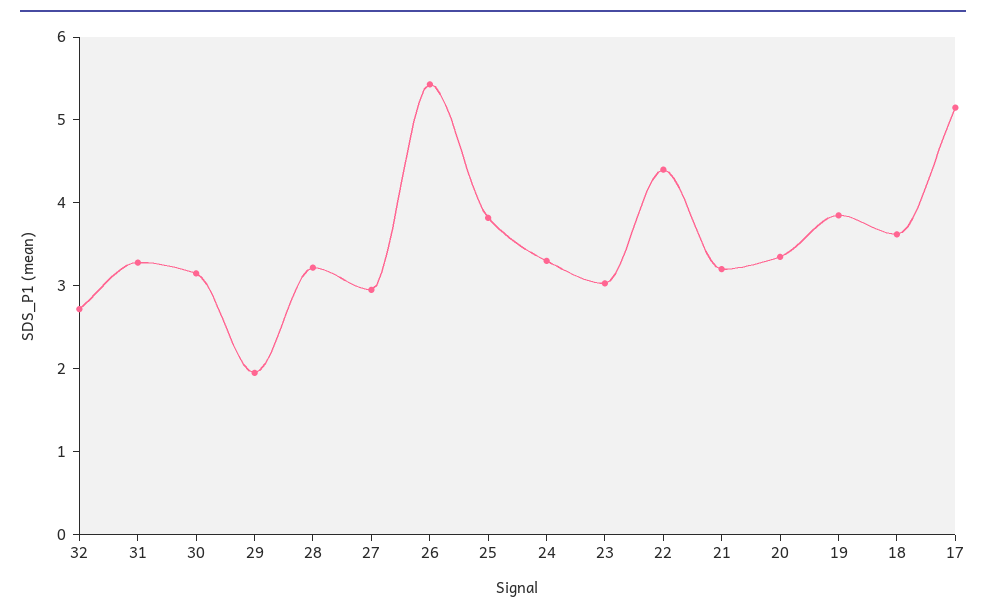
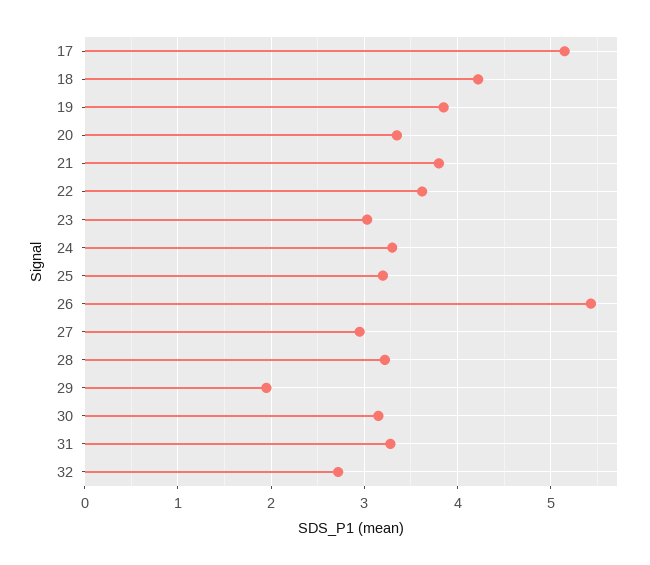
  {
    "32": 2.7,
    "31": 3.3,
    "30": 3.2,
    "29": 2,
    "28": 3.2,
    "27": 3,
    "26": 5.4,
-   "25": 3.8,
+   "25": 3.2,
    "24": 3.3,
    "23": 3,
-   "22": 4.4,
+   "22": 3.6,
-   "21": 3.2,
+   "21": 3.8,
    "20": 3.4,
    "19": 3.9,
-   "18": 3.6,
+   "18": 4.2,
    "17": 5.2
  }

